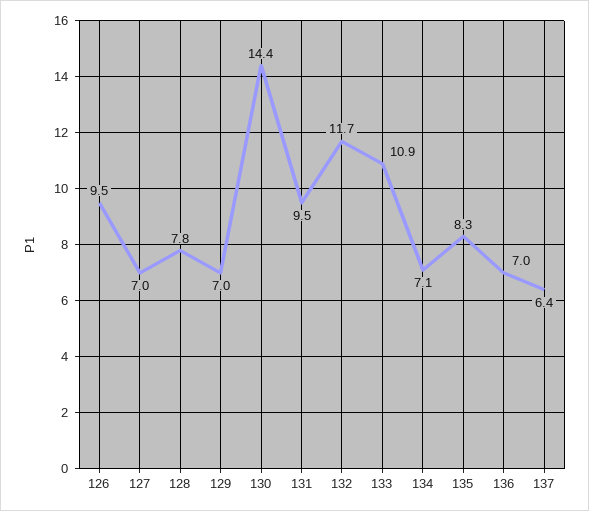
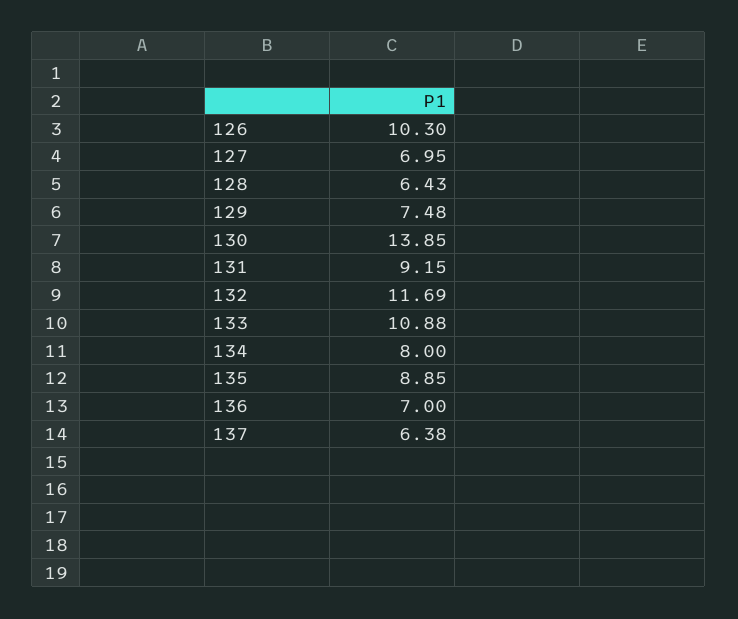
  {
-   "126": 9.5,
+   "126": 10.3,
    "127": 6.95,
-   "128": 7.8,
+   "128": 6.43,
-   "129": 7,
+   "129": 7.48,
-   "130": 14.4,
+   "130": 13.85,
-   "131": 9.5,
+   "131": 9.15,
    "132": 11.69,
    "133": 10.88,
-   "134": 7.1,
+   "134": 8,
-   "135": 8.3,
+   "135": 8.85,
    "136": 7,
    "137": 6.38
  }

